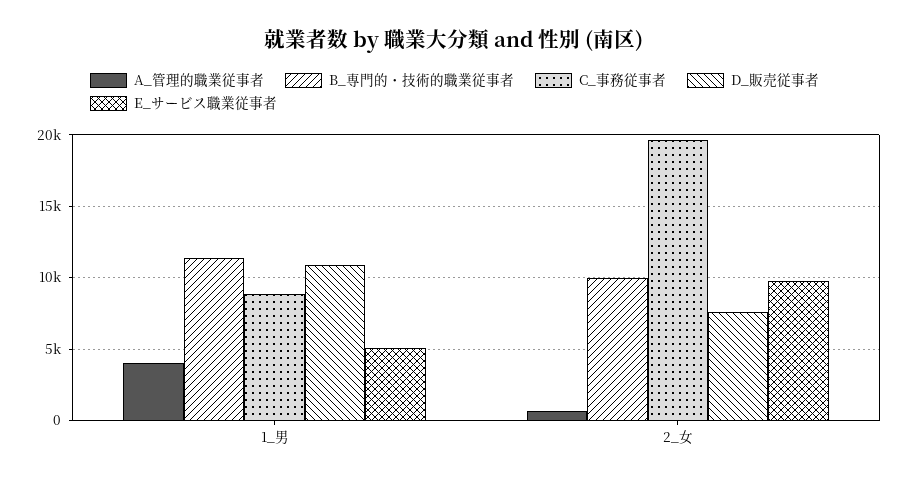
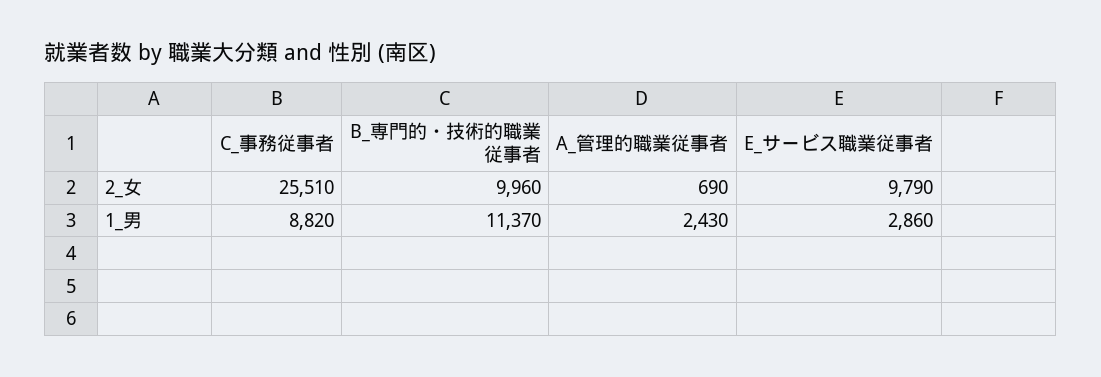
  {
    "A_管理的職業従事者": {
-     "1_男": 4000,
+     "1_男": 2430,
      "2_女": 690
    },
    "B_専門的・技術的職業従事者": {
      "1_男": 11370,
      "2_女": 9960
    },
    "C_事務従事者": {
      "1_男": 8820,
-     "2_女": 19500
+     "2_女": 25510
    },
-   "D_販売従事者": {
-     "1_男": 11000,
-     "2_女": 7500
-   },
    "E_サービス職業従事者": {
-     "1_男": 5000,
+     "1_男": 2860,
      "2_女": 9790
    }
  }

